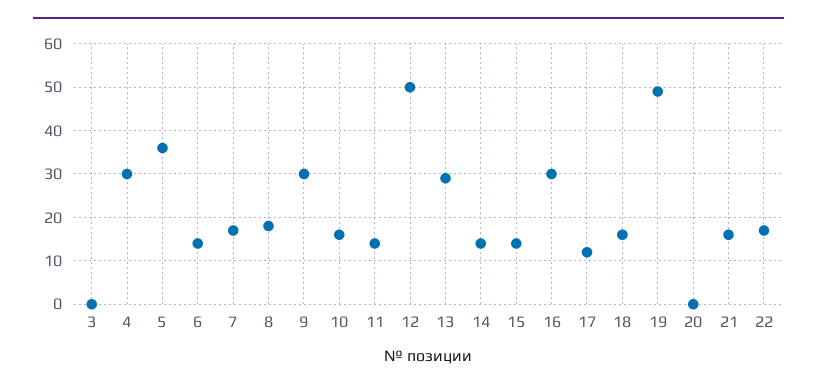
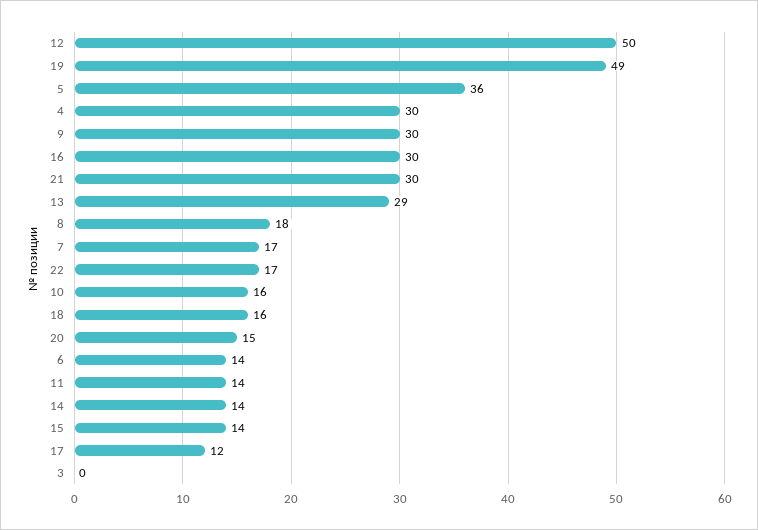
  {
    "3": 0,
    "4": 30,
    "5": 36,
    "6": 14,
    "7": 17,
    "8": 18,
    "9": 30,
    "10": 16,
    "11": 14,
    "12": 50,
    "13": 29,
    "14": 14,
    "15": 14,
    "16": 30,
    "17": 12,
    "18": 16,
    "19": 49,
-   "20": 0,
+   "20": 15,
-   "21": 15,
+   "21": 30,
    "22": 17
  }

